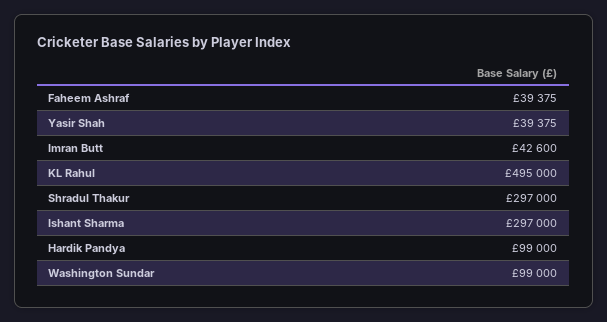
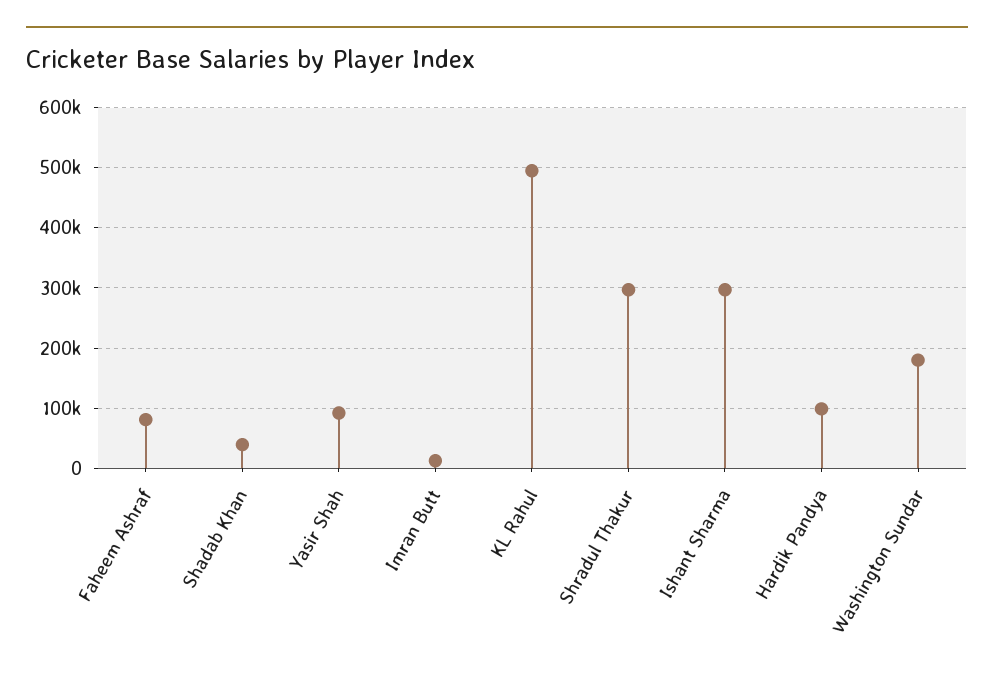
  {
-   "Faheem Ashraf": 39375,
+   "Faheem Ashraf": 80000,
-   "Yasir Shah": 39375,
+   "Yasir Shah": 90000,
-   "Imran Butt": 42600,
+   "Imran Butt": 10000,
    "KL Rahul": 495000,
    "Shradul Thakur": 297000,
    "Ishant Sharma": 297000,
    "Hardik Pandya": 99000,
-   "Washington Sundar": 99000
+   "Washington Sundar": 180000,
+   "Shadab Khan": 40000
  }

